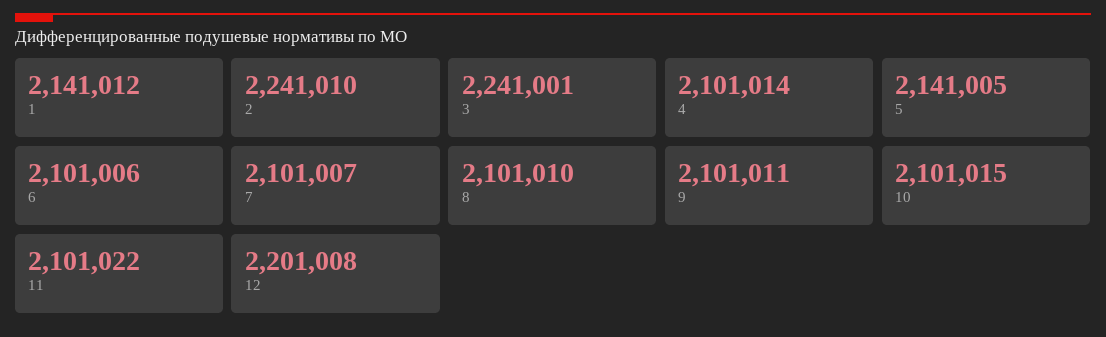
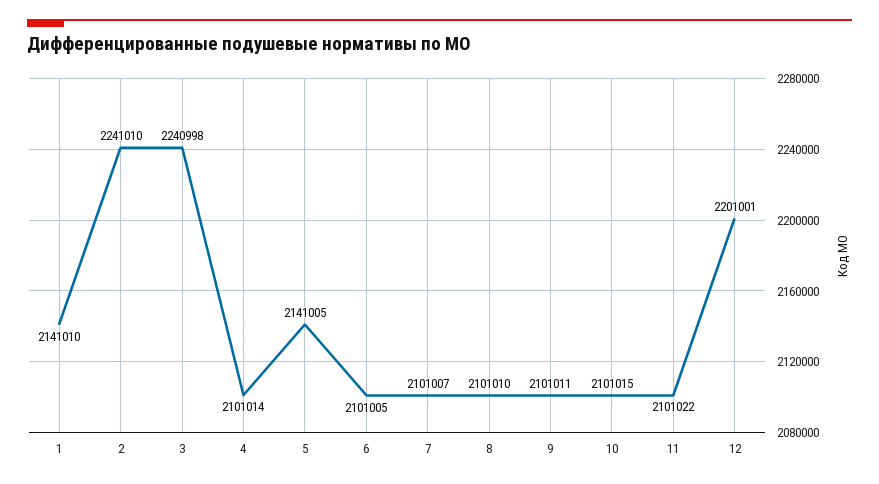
  {
-   "1": 2141012,
+   "1": 2141010,
    "2": 2241010,
-   "3": 2241001,
+   "3": 2240998,
    "4": 2101014,
    "5": 2141005,
-   "6": 2101006,
+   "6": 2101005,
    "7": 2101007,
    "8": 2101010,
    "9": 2101011,
    "10": 2101015,
    "11": 2101022,
-   "12": 2201008
+   "12": 2201001
  }

